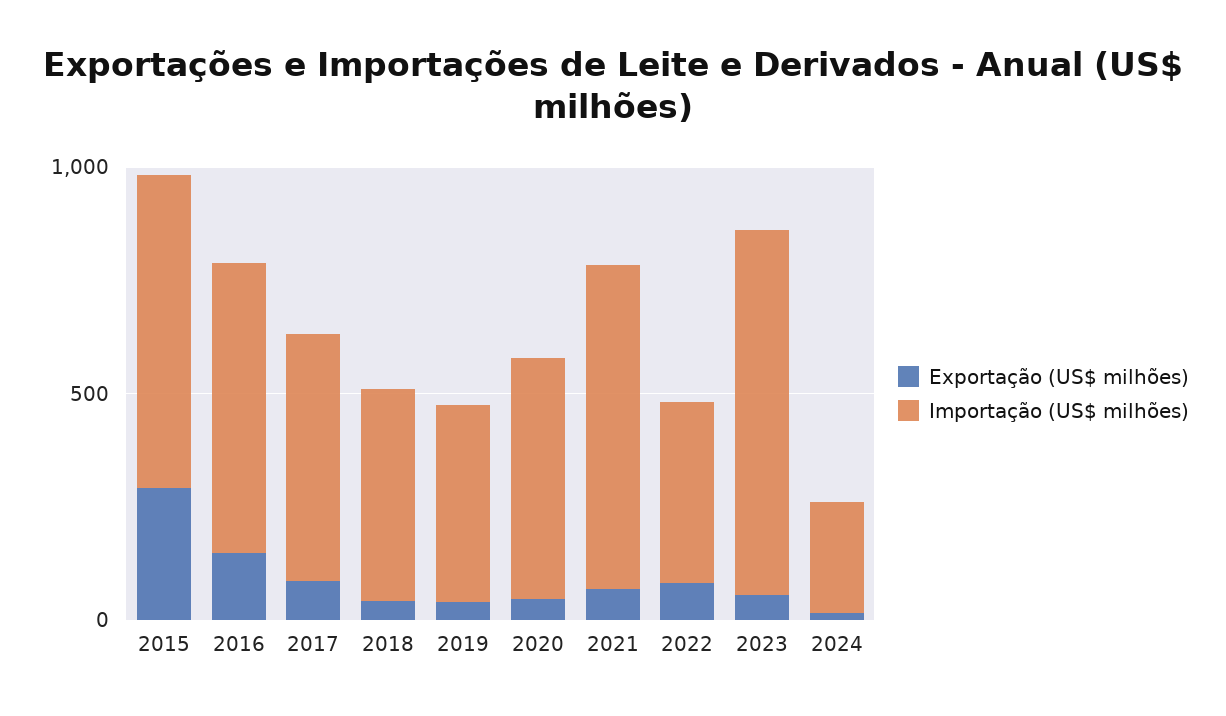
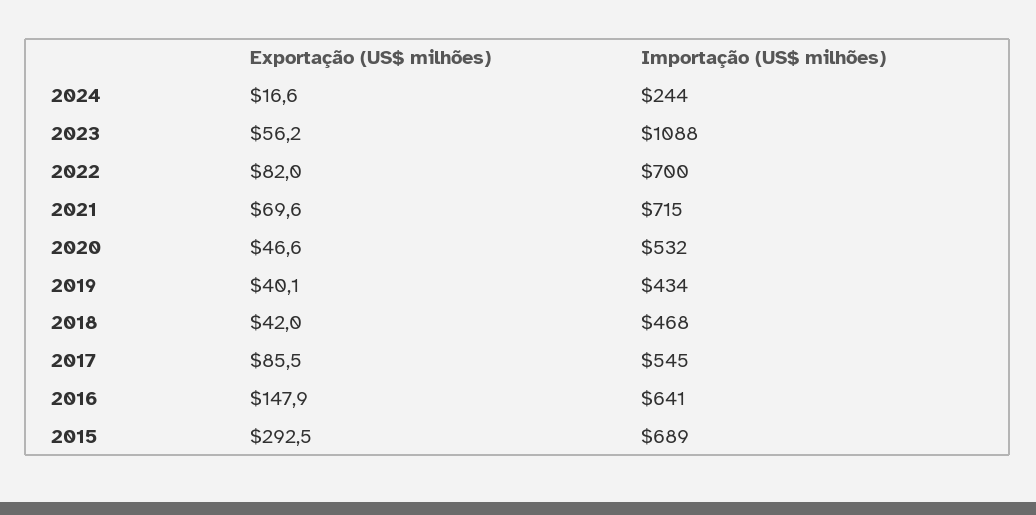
  {
    "Exportação (US$ milhões)": {
      "2015": 292.5,
      "2016": 147.9,
      "2017": 85.5,
      "2018": 42,
      "2019": 40.1,
      "2020": 46.6,
      "2021": 69.6,
      "2022": 82,
      "2023": 56.2,
      "2024": 16.6
    },
    "Importação (US$ milhões)": {
      "2015": 689,
      "2016": 641,
      "2017": 545,
      "2018": 468,
      "2019": 434,
      "2020": 532,
      "2021": 715,
-     "2022": 400,
+     "2022": 700,
-     "2023": 800,
+     "2023": 1088,
      "2024": 244
    }
  }

